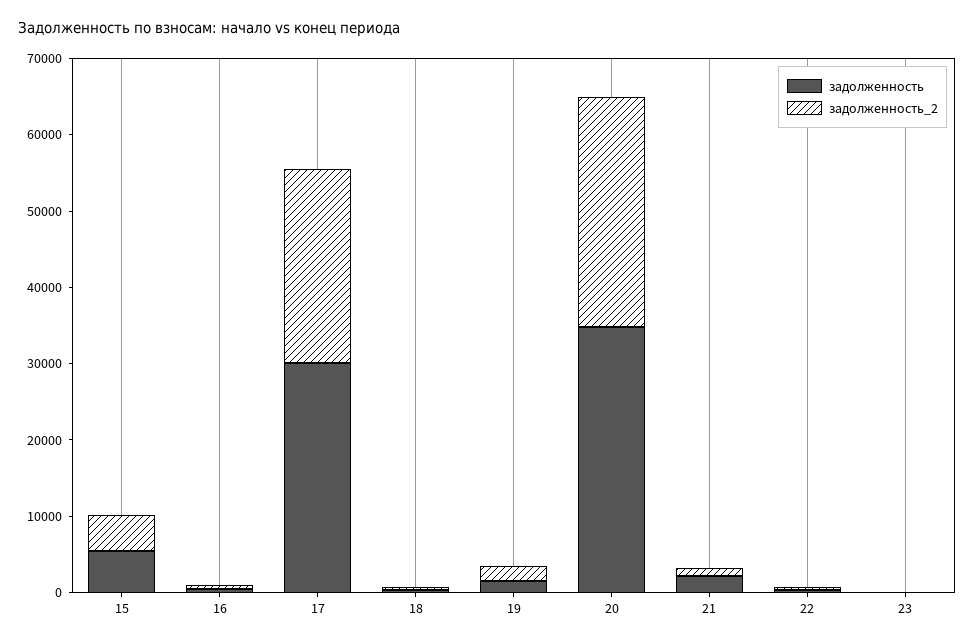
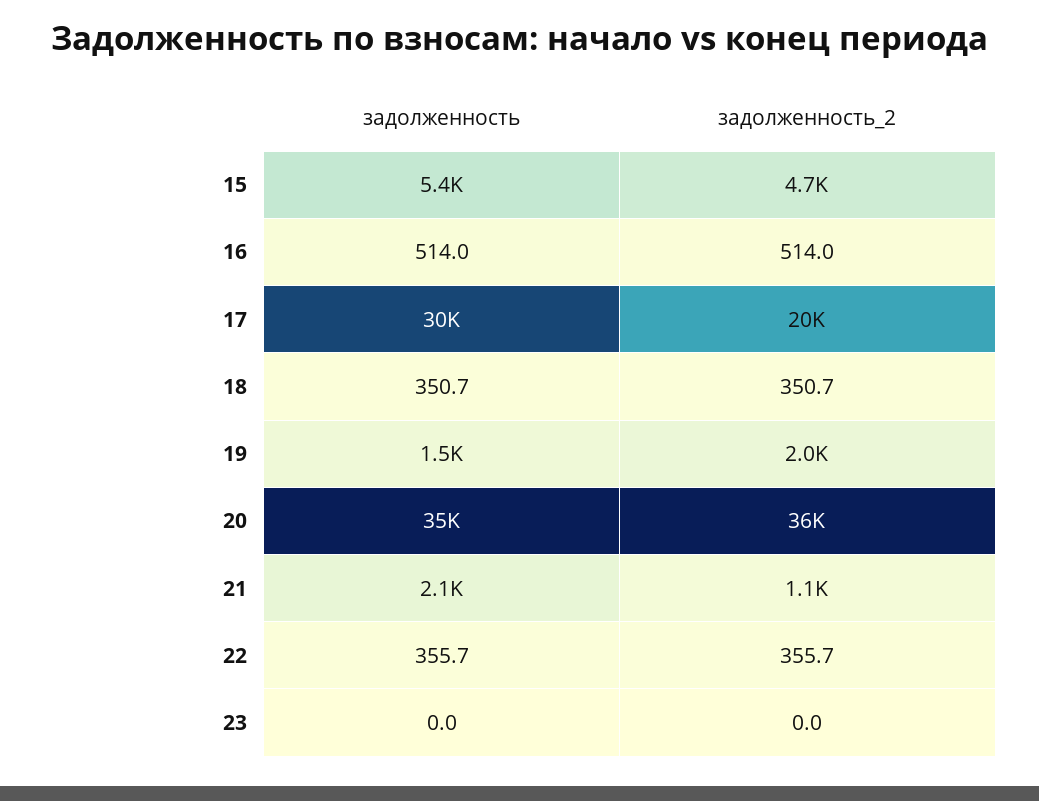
  {
    "задолженность": {
      "15": 5400,
      "16": 514,
      "17": 30000,
      "18": 350.7,
      "19": 1500,
      "20": 35000,
      "21": 2100,
      "22": 355.7,
      "23": 0
    },
    "задолженность_2": {
      "15": 4700,
      "16": 514,
-     "17": 26000,
+     "17": 20000,
      "18": 350.7,
      "19": 2000,
-     "20": 30000,
+     "20": 36000,
      "21": 1100,
      "22": 355.7,
      "23": 0
    }
  }

